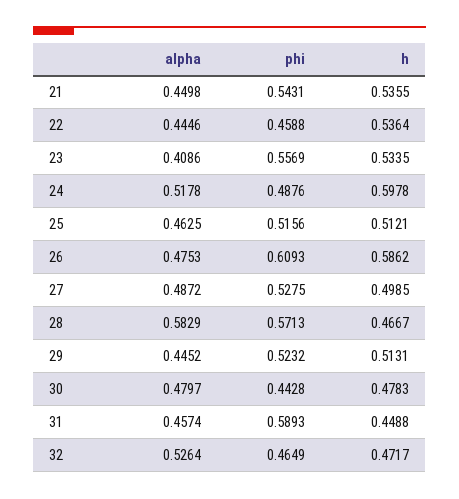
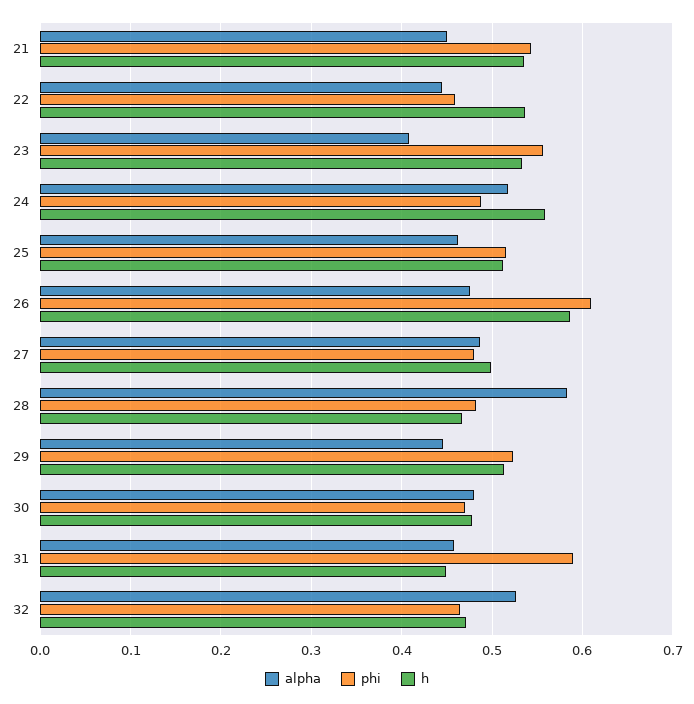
  {
    "alpha": {
      "21": 0.4498,
      "22": 0.4446,
      "23": 0.4086,
      "24": 0.5178,
      "25": 0.4625,
      "26": 0.4753,
      "27": 0.4872,
      "28": 0.5829,
      "29": 0.4452,
      "30": 0.4797,
      "31": 0.4574,
      "32": 0.5264
    },
    "phi": {
      "21": 0.5431,
      "22": 0.4588,
      "23": 0.5569,
      "24": 0.4876,
      "25": 0.5156,
      "26": 0.6093,
-     "27": 0.5275,
+     "27": 0.48,
-     "28": 0.5713,
+     "28": 0.48,
      "29": 0.5232,
-     "30": 0.4428,
+     "30": 0.47,
      "31": 0.5893,
      "32": 0.4649
    },
    "h": {
      "21": 0.5355,
      "22": 0.5364,
      "23": 0.5335,
-     "24": 0.5978,
+     "24": 0.56,
      "25": 0.5121,
      "26": 0.5862,
      "27": 0.4985,
      "28": 0.4667,
      "29": 0.5131,
      "30": 0.4783,
      "31": 0.4488,
      "32": 0.4717
    }
  }

